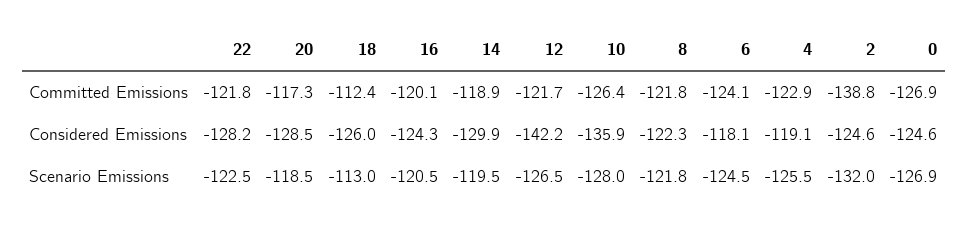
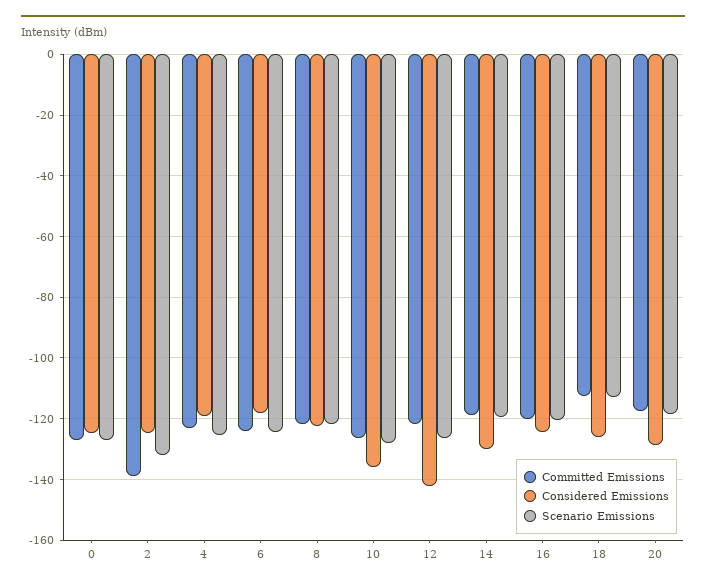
  {
    "Committed Emissions": {
-     "22": -121.8,
      "20": -117.3,
      "18": -112.4,
      "16": -120.1,
      "14": -118.9,
      "12": -121.7,
      "10": -126.4,
      "8": -121.8,
      "6": -124.1,
      "4": -122.9,
      "2": -138.8,
      "0": -126.9
    },
    "Considered Emissions": {
-     "22": -128.2,
      "20": -128.5,
      "18": -126,
      "16": -124.3,
      "14": -129.9,
      "12": -142.2,
      "10": -135.9,
      "8": -122.3,
      "6": -118.1,
      "4": -119.1,
      "2": -124.6,
      "0": -124.6
    },
    "Scenario Emissions": {
-     "22": -122.5,
      "20": -118.5,
      "18": -113,
      "16": -120.5,
      "14": -119.5,
      "12": -126.5,
      "10": -128,
      "8": -121.8,
      "6": -124.5,
      "4": -125.5,
      "2": -132,
      "0": -126.9
    }
  }

